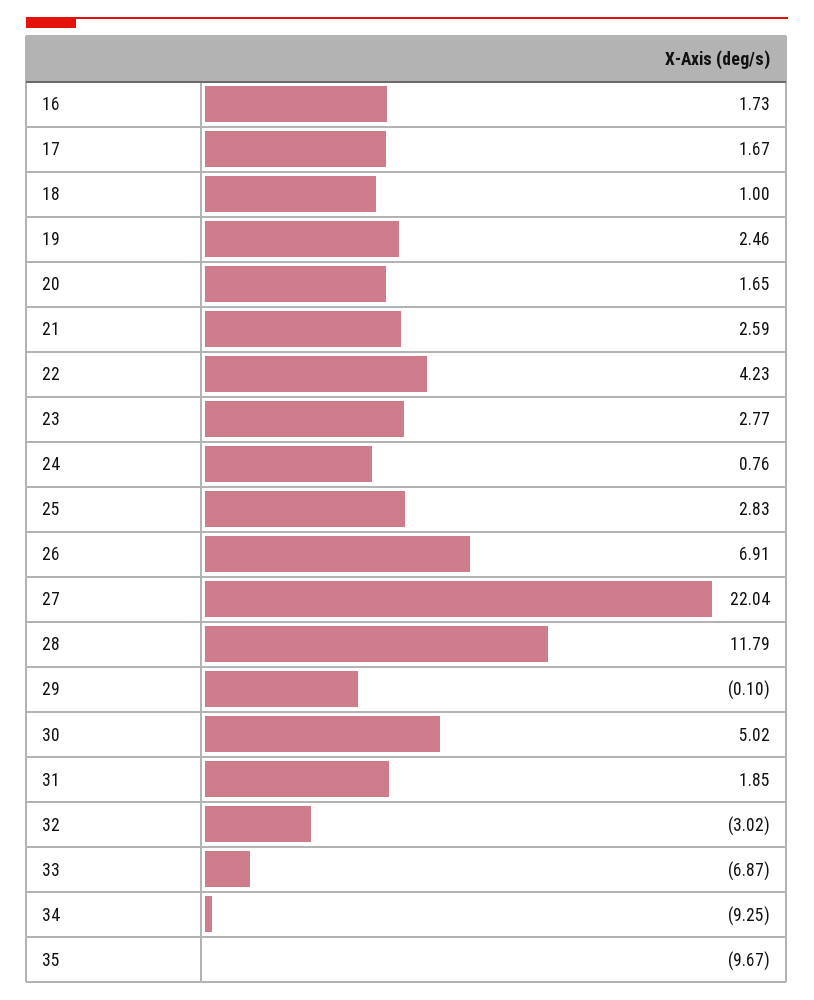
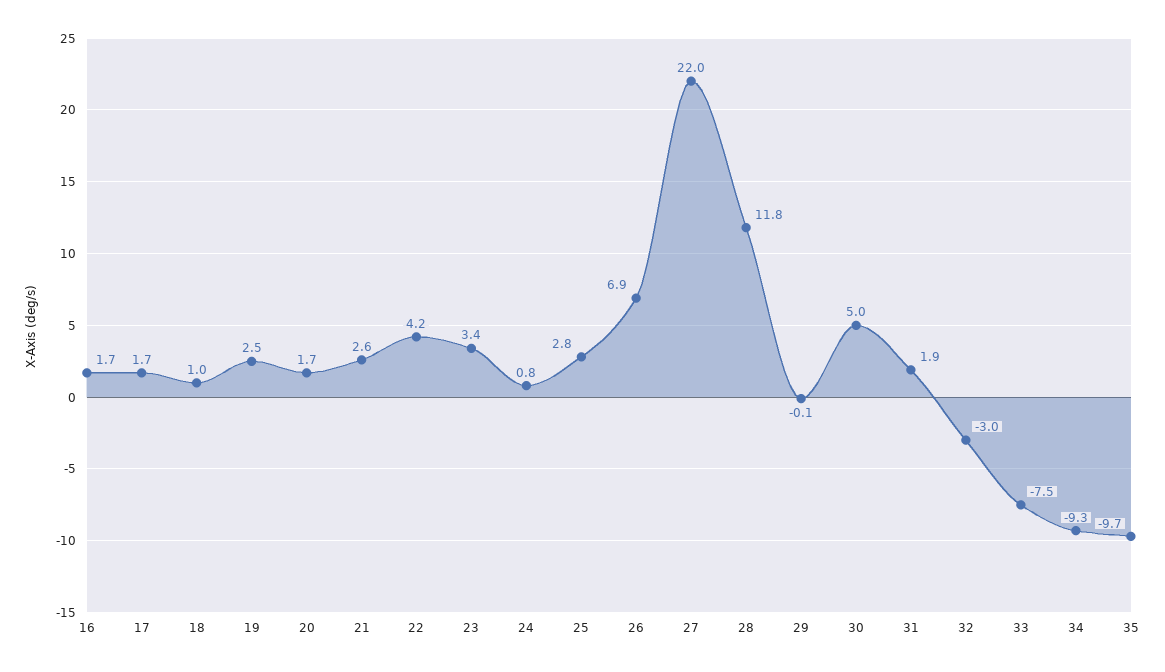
  {
    "16": 1.73,
    "17": 1.67,
    "18": 1,
    "19": 2.46,
    "20": 1.65,
    "21": 2.59,
    "22": 4.23,
-   "23": 2.77,
+   "23": 3.4,
    "24": 0.76,
    "25": 2.83,
    "26": 6.91,
    "27": 22.04,
    "28": 11.79,
    "29": -0.1,
    "30": 5.02,
    "31": 1.85,
    "32": -3.02,
-   "33": -6.87,
+   "33": -7.5,
    "34": -9.25,
    "35": -9.67
  }

